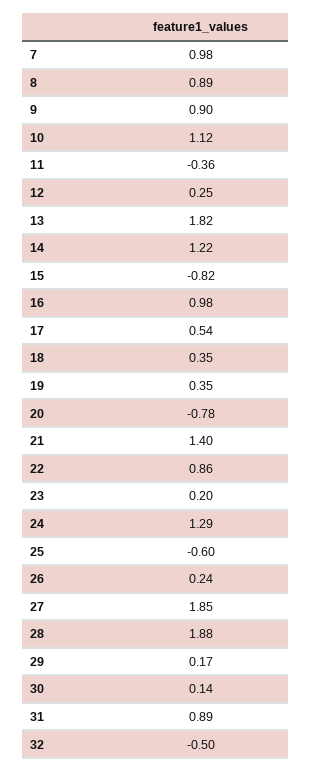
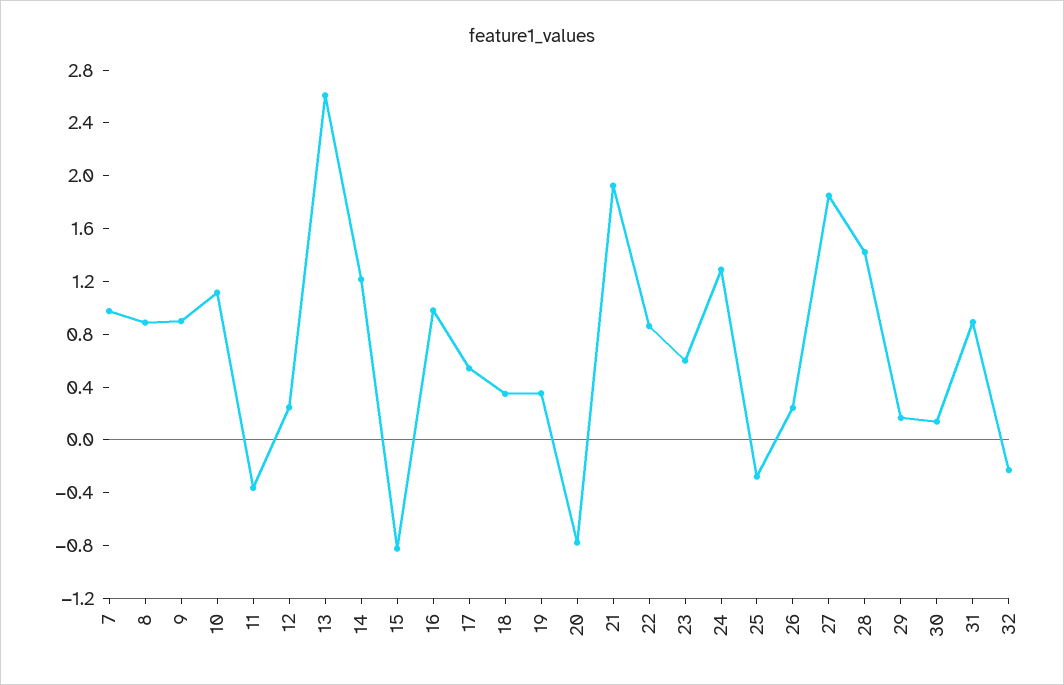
  {
    "7": 0.98,
    "8": 0.89,
    "9": 0.9,
    "10": 1.12,
    "11": -0.36,
    "12": 0.25,
-   "13": 1.82,
+   "13": 2.6,
    "14": 1.22,
    "15": -0.82,
    "16": 0.98,
    "17": 0.54,
    "18": 0.35,
    "19": 0.35,
    "20": -0.78,
-   "21": 1.4,
+   "21": 1.9,
    "22": 0.86,
-   "23": 0.2,
+   "23": 0.6,
    "24": 1.29,
-   "25": -0.6,
+   "25": -0.3,
    "26": 0.24,
    "27": 1.85,
-   "28": 1.88,
+   "28": 1.4,
    "29": 0.17,
    "30": 0.14,
    "31": 0.89,
-   "32": -0.5
+   "32": -0.2
  }

